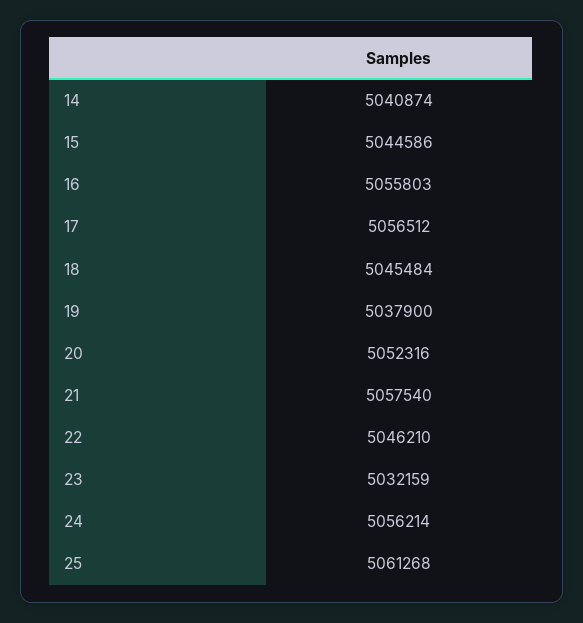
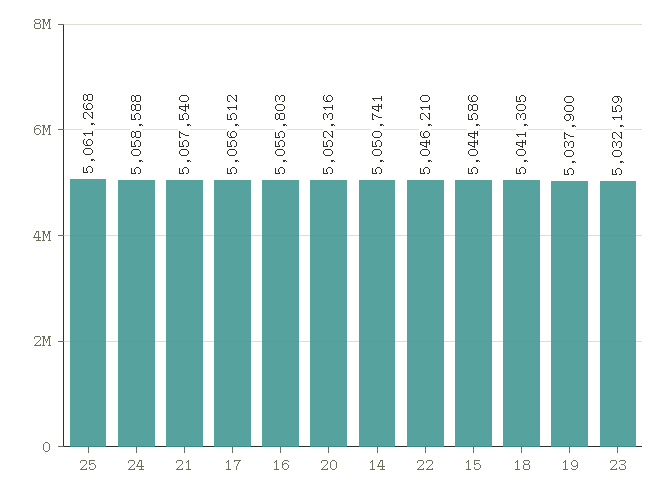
  {
-   "14": 5040874,
+   "14": 5050741,
    "15": 5044586,
    "16": 5055803,
    "17": 5056512,
-   "18": 5045484,
+   "18": 5041305,
    "19": 5037900,
    "20": 5052316,
    "21": 5057540,
    "22": 5046210,
    "23": 5032159,
-   "24": 5056214,
+   "24": 5058588,
    "25": 5061268
  }

